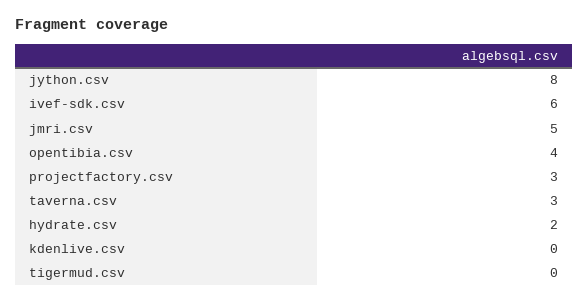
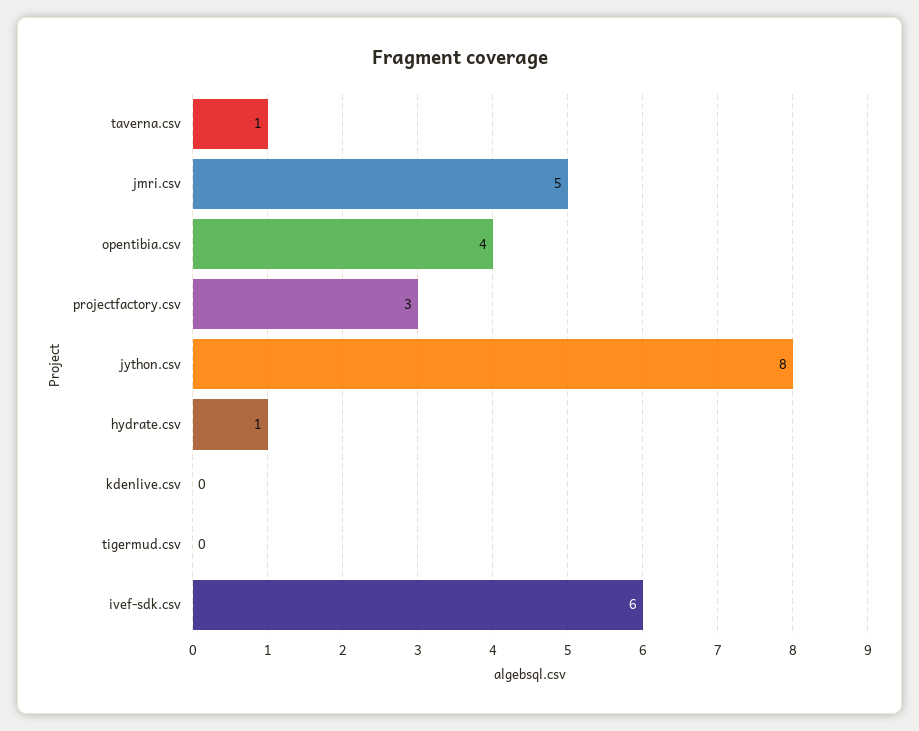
  {
    "jython.csv": 8,
    "ivef-sdk.csv": 6,
    "jmri.csv": 5,
    "opentibia.csv": 4,
    "projectfactory.csv": 3,
-   "taverna.csv": 3,
+   "taverna.csv": 1,
-   "hydrate.csv": 2,
+   "hydrate.csv": 1,
    "kdenlive.csv": 0,
    "tigermud.csv": 0
  }

